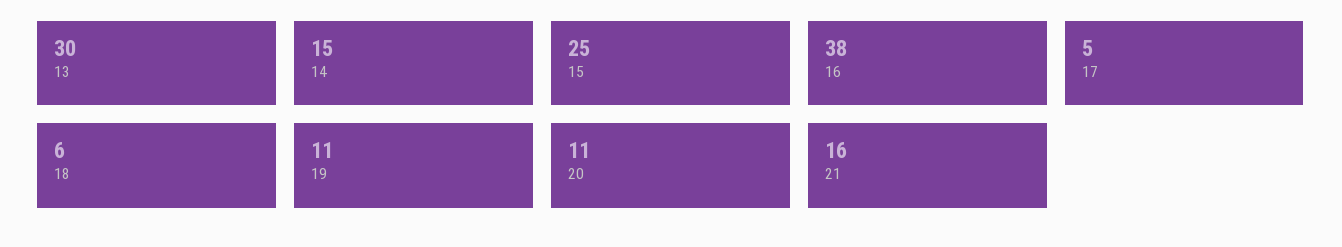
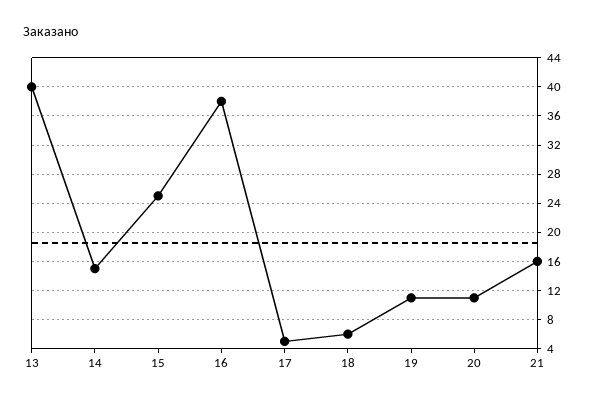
  {
-   "13": 30,
+   "13": 40,
    "14": 15,
    "15": 25,
    "16": 38,
    "17": 5,
    "18": 6,
    "19": 11,
    "20": 11,
    "21": 16
  }

